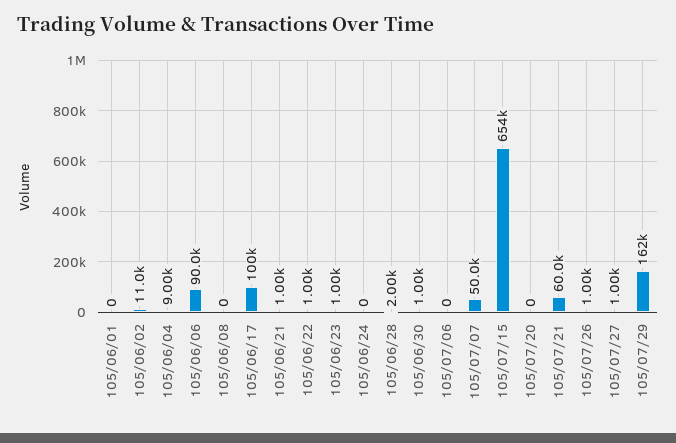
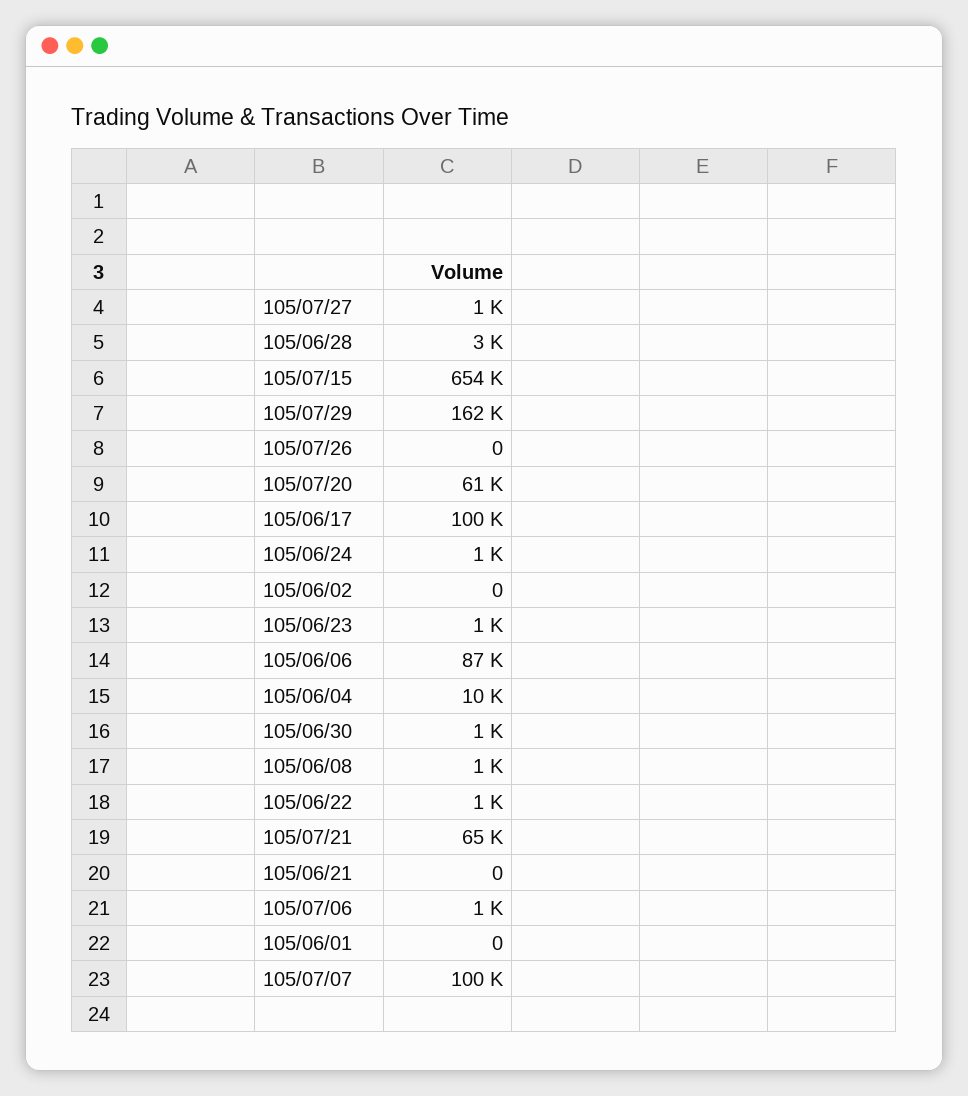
  {
    "105/06/01": 0,
-   "105/06/02": 11000,
+   "105/06/02": 0,
-   "105/06/04": 9000,
+   "105/06/04": 10000,
-   "105/06/06": 90000,
+   "105/06/06": 87000,
-   "105/06/08": 0,
+   "105/06/08": 1000,
    "105/06/17": 100000,
-   "105/06/21": 1000,
+   "105/06/21": 0,
    "105/06/22": 1000,
    "105/06/23": 1000,
-   "105/06/24": 0,
+   "105/06/24": 1000,
-   "105/06/28": 2000,
+   "105/06/28": 3000,
    "105/06/30": 1000,
-   "105/07/06": 0,
+   "105/07/06": 1000,
-   "105/07/07": 50000,
+   "105/07/07": 100000,
    "105/07/15": 654000,
-   "105/07/20": 0,
+   "105/07/20": 61000,
-   "105/07/21": 60000,
+   "105/07/21": 65000,
-   "105/07/26": 1000,
+   "105/07/26": 0,
    "105/07/27": 1000,
    "105/07/29": 162000
  }

